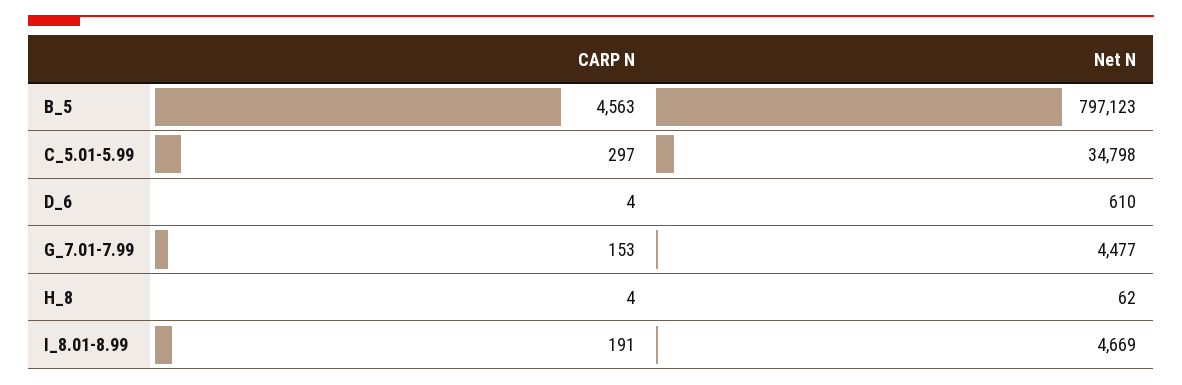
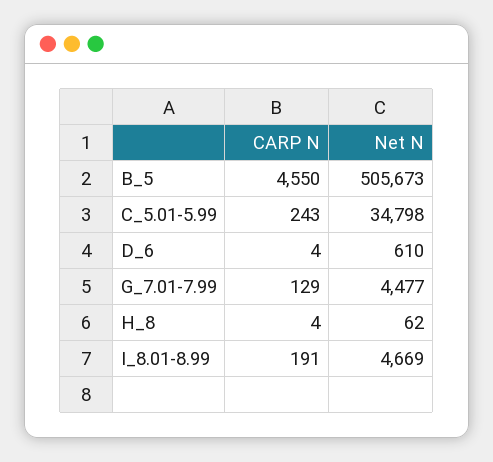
  {
    "CARP N": {
-     "B_5": 4563,
+     "B_5": 4550,
-     "C_5.01-5.99": 297,
+     "C_5.01-5.99": 243,
      "D_6": 4,
-     "G_7.01-7.99": 153,
+     "G_7.01-7.99": 129,
      "H_8": 4,
      "I_8.01-8.99": 191
    },
    "Net N": {
-     "B_5": 797123,
+     "B_5": 505673,
      "C_5.01-5.99": 34798,
      "D_6": 610,
      "G_7.01-7.99": 4477,
      "H_8": 62,
      "I_8.01-8.99": 4669
    }
  }

